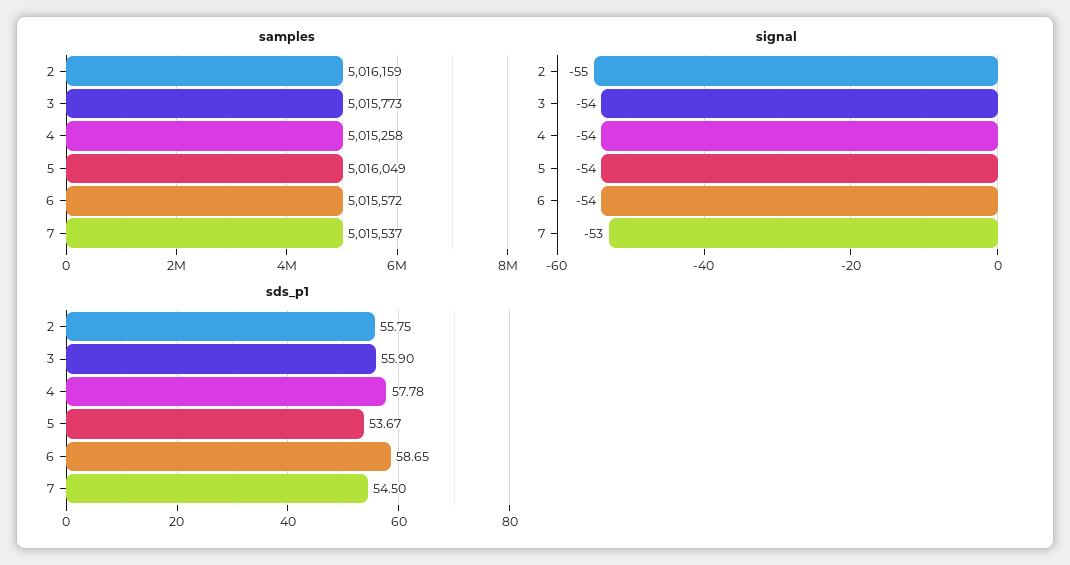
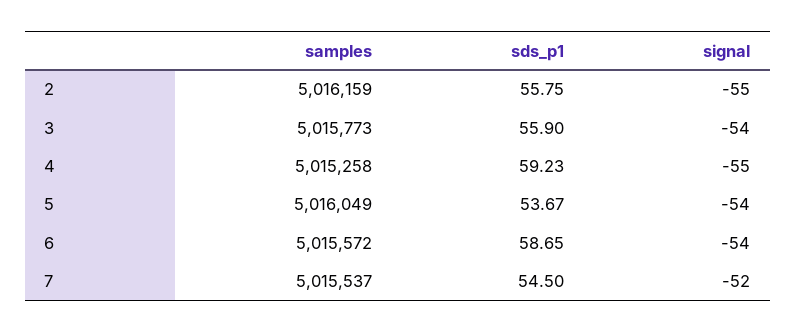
  {
    "samples": {
      "2": 5016159,
      "3": 5015773,
      "4": 5015258,
      "5": 5016049,
      "6": 5015572,
      "7": 5015537
    },
    "signal": {
      "2": -55,
      "3": -54,
-     "4": -54,
+     "4": -55,
      "5": -54,
      "6": -54,
-     "7": -53
+     "7": -52
    },
    "sds_p1": {
      "2": 55.75,
      "3": 55.9,
-     "4": 57.78,
+     "4": 59.23,
      "5": 53.67,
      "6": 58.65,
      "7": 54.5
    }
  }

